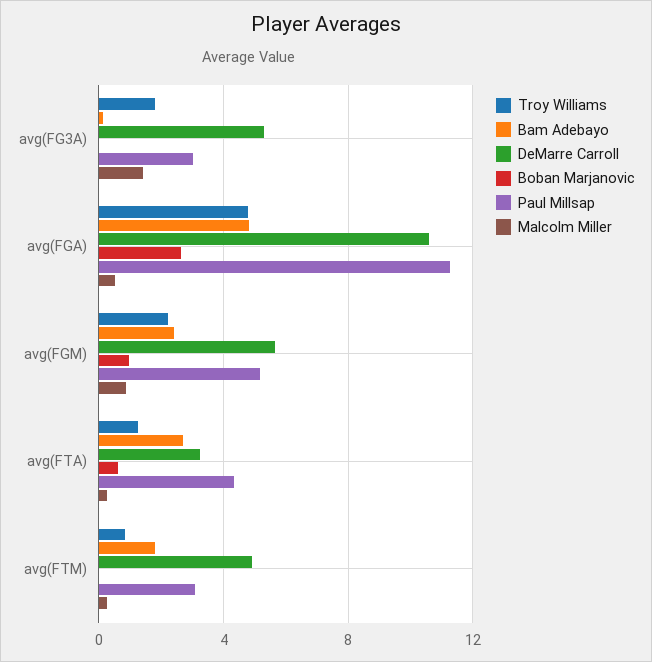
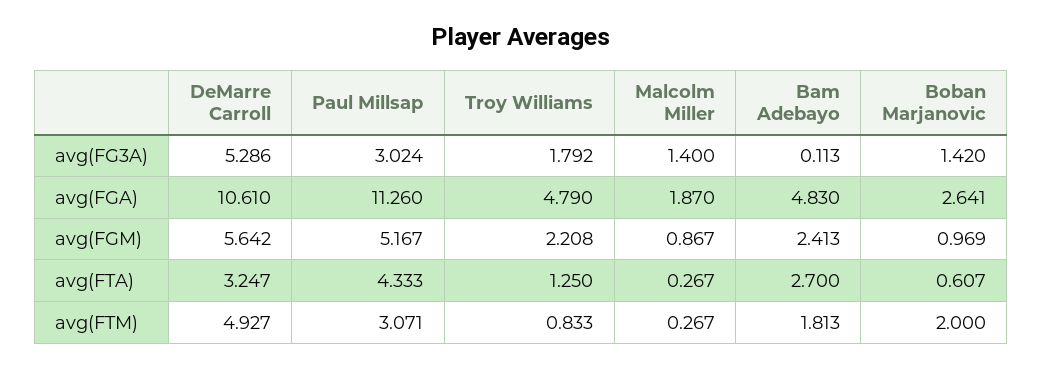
  {
    "Troy Williams": {
      "avg(FG3A)": 1.792,
      "avg(FGA)": 4.79,
      "avg(FGM)": 2.208,
      "avg(FTA)": 1.25,
      "avg(FTM)": 0.833
    },
    "Bam Adebayo": {
      "avg(FG3A)": 0.113,
      "avg(FGA)": 4.83,
      "avg(FGM)": 2.413,
      "avg(FTA)": 2.7,
      "avg(FTM)": 1.813
    },
    "DeMarre Carroll": {
      "avg(FG3A)": 5.286,
      "avg(FGA)": 10.61,
      "avg(FGM)": 5.642,
      "avg(FTA)": 3.247,
      "avg(FTM)": 4.927
    },
    "Boban Marjanovic": {
-     "avg(FG3A)": 0,
+     "avg(FG3A)": 1.42,
      "avg(FGA)": 2.641,
      "avg(FGM)": 0.969,
      "avg(FTA)": 0.607,
-     "avg(FTM)": 0
+     "avg(FTM)": 2
    },
    "Paul Millsap": {
      "avg(FG3A)": 3.024,
      "avg(FGA)": 11.26,
      "avg(FGM)": 5.167,
      "avg(FTA)": 4.333,
      "avg(FTM)": 3.071
    },
    "Malcolm Miller": {
      "avg(FG3A)": 1.4,
-     "avg(FGA)": 0.5,
+     "avg(FGA)": 1.87,
      "avg(FGM)": 0.867,
      "avg(FTA)": 0.267,
      "avg(FTM)": 0.267
    }
  }

